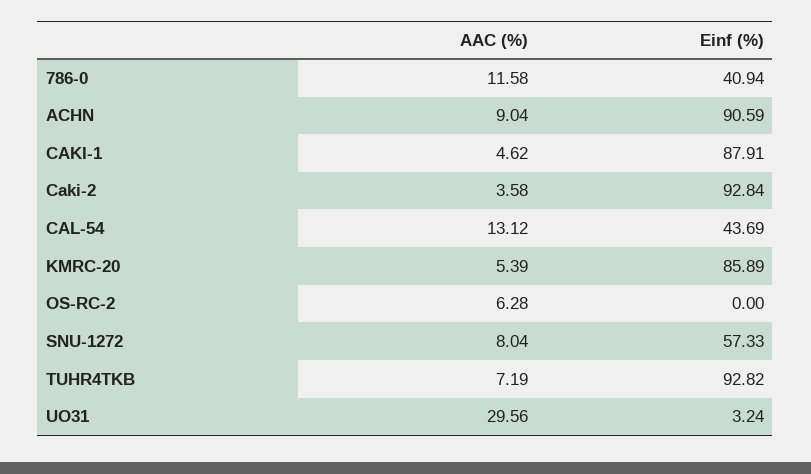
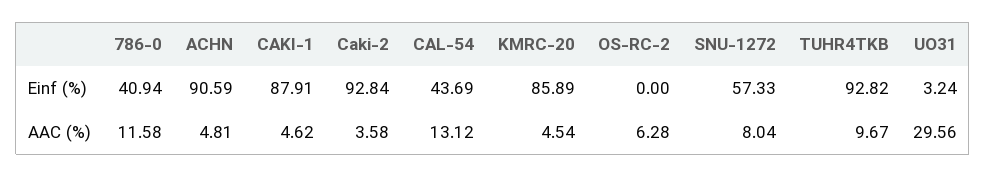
  {
    "AAC (%)": {
      "786-0": 11.58,
-     "ACHN": 9.04,
+     "ACHN": 4.81,
      "CAKI-1": 4.62,
      "Caki-2": 3.58,
      "CAL-54": 13.12,
-     "KMRC-20": 5.39,
+     "KMRC-20": 4.54,
      "OS-RC-2": 6.28,
      "SNU-1272": 8.04,
-     "TUHR4TKB": 7.19,
+     "TUHR4TKB": 9.67,
      "UO31": 29.56
    },
    "Einf (%)": {
      "786-0": 40.94,
      "ACHN": 90.59,
      "CAKI-1": 87.91,
      "Caki-2": 92.84,
      "CAL-54": 43.69,
      "KMRC-20": 85.89,
      "OS-RC-2": 0,
      "SNU-1272": 57.33,
      "TUHR4TKB": 92.82,
      "UO31": 3.24
    }
  }

